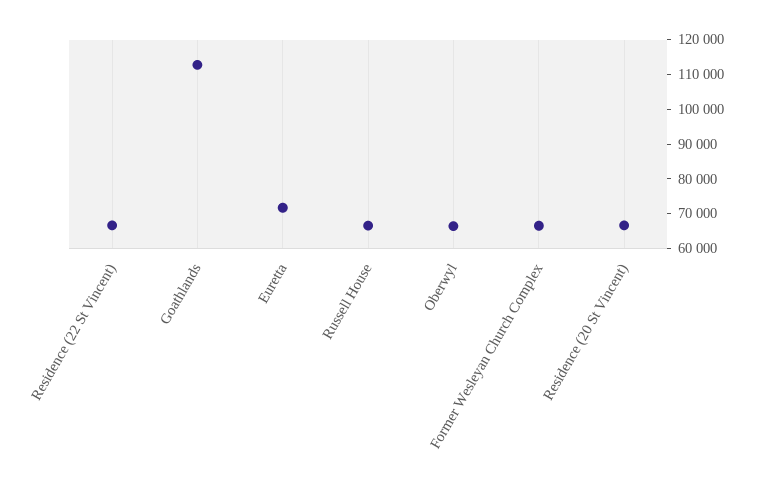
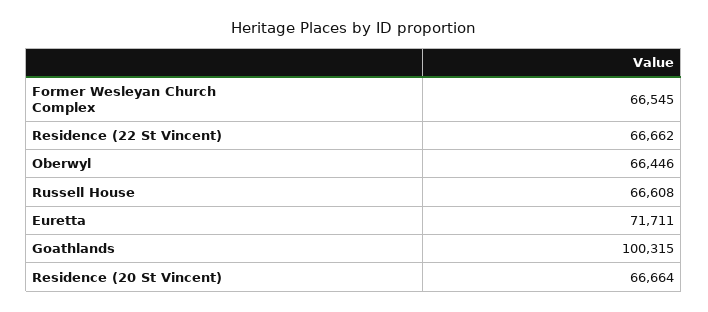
  {
    "Residence (22 St Vincent)": 66662,
-   "Goathlands": 112500,
+   "Goathlands": 100315,
    "Euretta": 71711,
    "Russell House": 66608,
    "Oberwyl": 66446,
    "Former Wesleyan Church Complex": 66545,
    "Residence (20 St Vincent)": 66664
  }

